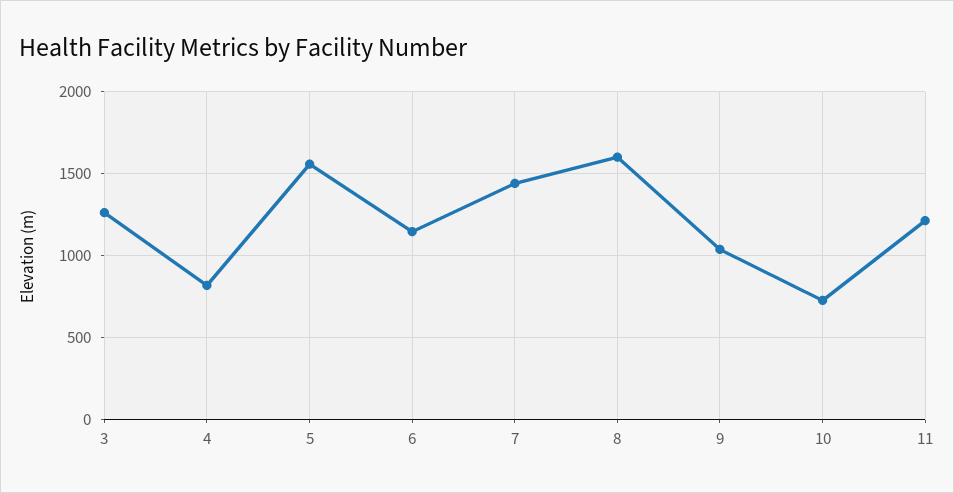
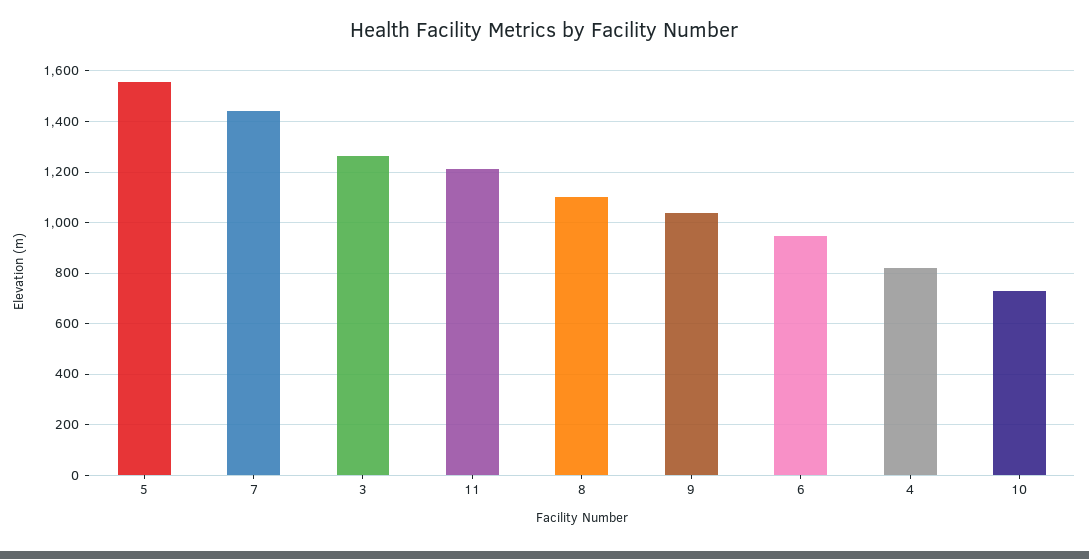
  {
    "3": 1275,
    "4": 825,
    "5": 1550,
-   "6": 1150,
+   "6": 950,
    "7": 1450,
-   "8": 1600,
+   "8": 1100,
    "9": 1050,
    "10": 725,
    "11": 1225
  }

